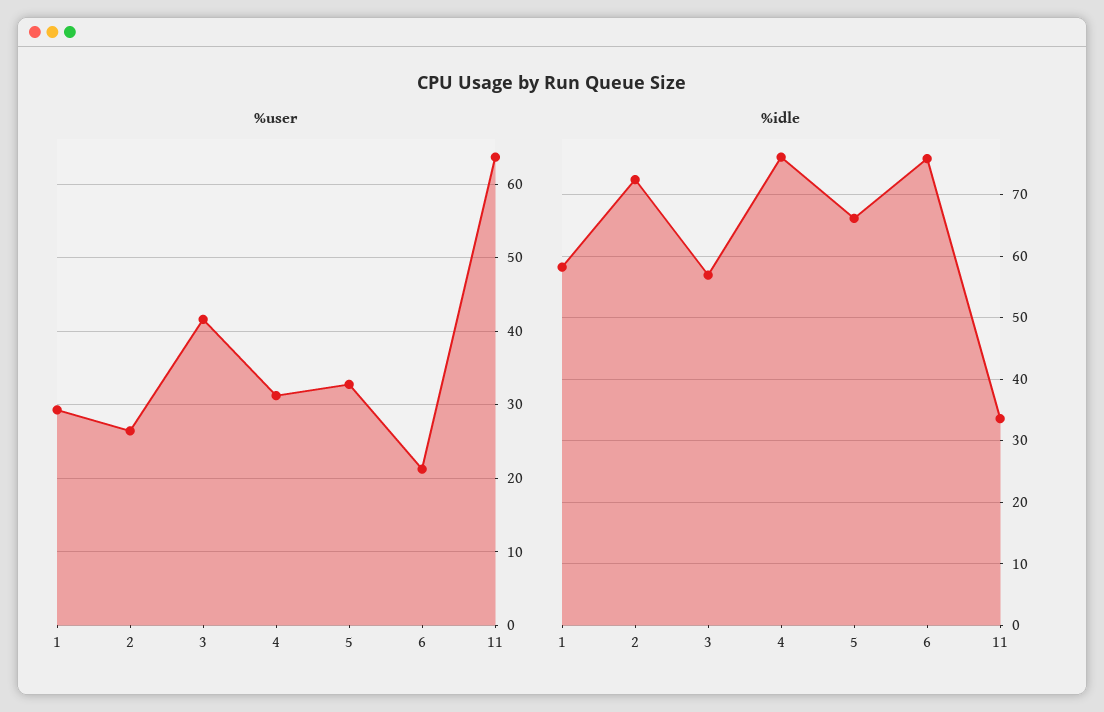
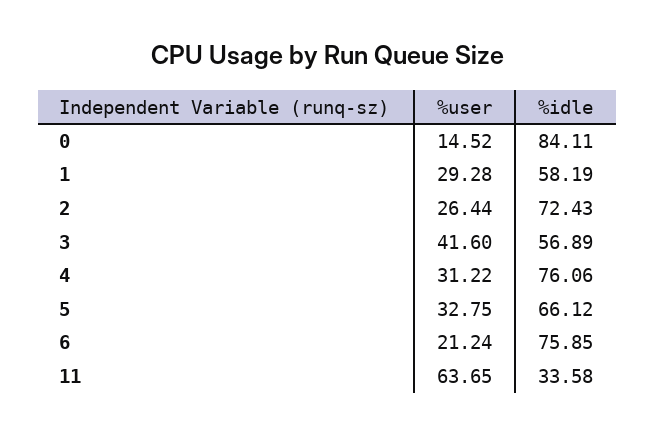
  {
    "%user": {
      "1": 29.28,
      "2": 26.44,
      "3": 41.6,
      "4": 31.22,
      "5": 32.75,
      "6": 21.24,
-     "11": 63.65
+     "11": 63.65,
+     "0": 14.52
    },
    "%idle": {
      "1": 58.19,
      "2": 72.43,
      "3": 56.89,
      "4": 76.06,
      "5": 66.12,
      "6": 75.85,
-     "11": 33.58
+     "11": 33.58,
+     "0": 84.11
    }
  }

